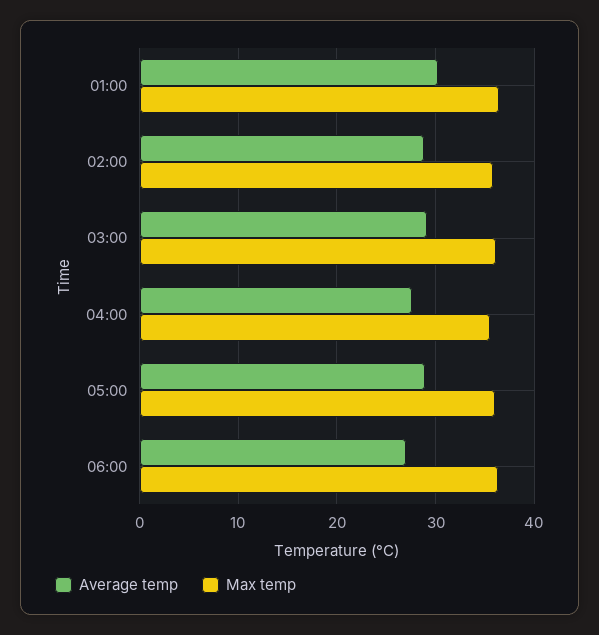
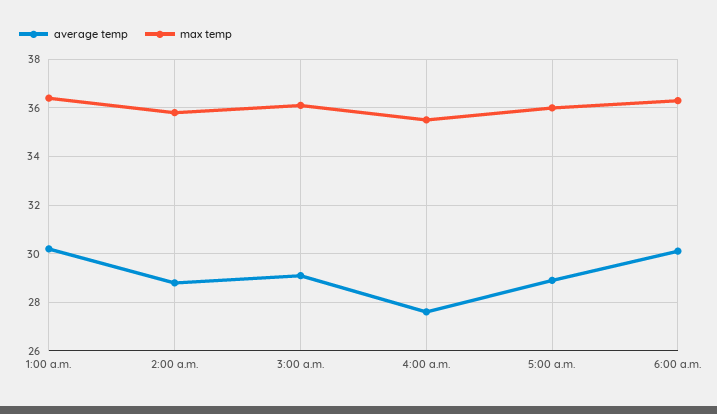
  {
    "Average temp": {
      "01:00": 30,
      "02:00": 29,
      "03:00": 29,
      "04:00": 27.5,
      "05:00": 29,
-     "06:00": 27
+     "06:00": 30
    },
    "Max temp": {
      "01:00": 36.5,
      "02:00": 36,
      "03:00": 36,
      "04:00": 35.5,
      "05:00": 36,
      "06:00": 36.5
    }
  }

